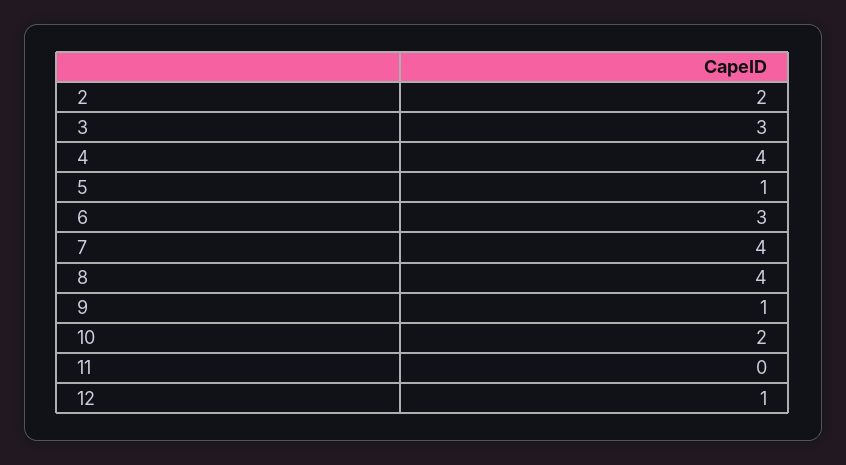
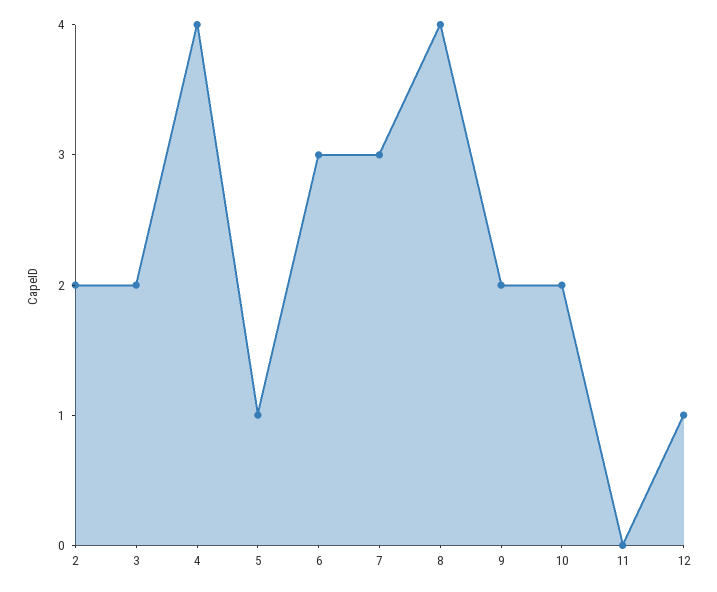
  {
    "2": 2,
-   "3": 3,
+   "3": 2,
    "4": 4,
    "5": 1,
    "6": 3,
-   "7": 4,
+   "7": 3,
    "8": 4,
-   "9": 1,
+   "9": 2,
    "10": 2,
    "11": 0,
    "12": 1
  }

